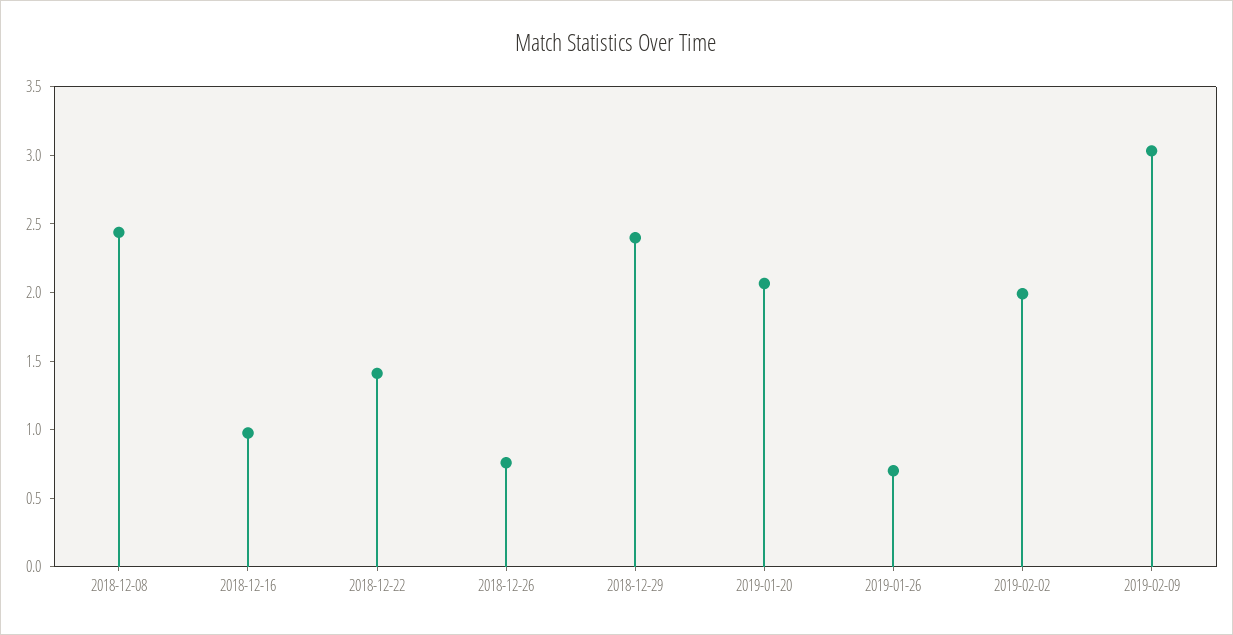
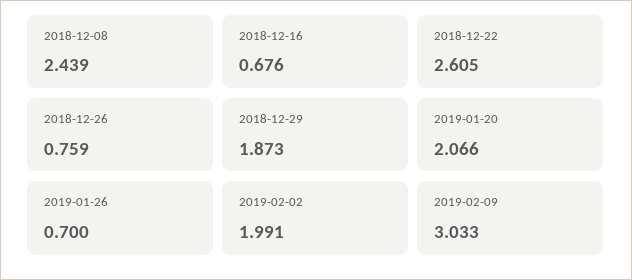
  {
    "2018-12-08": 2.439,
-   "2018-12-16": 1,
+   "2018-12-16": 0.676,
-   "2018-12-22": 1.4,
+   "2018-12-22": 2.605,
    "2018-12-26": 0.759,
-   "2018-12-29": 2.4,
+   "2018-12-29": 1.873,
    "2019-01-20": 2.066,
    "2019-01-26": 0.7,
    "2019-02-02": 1.991,
    "2019-02-09": 3.033
  }

